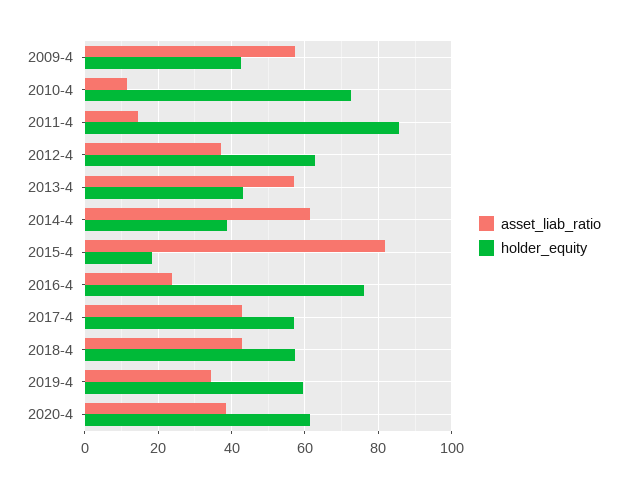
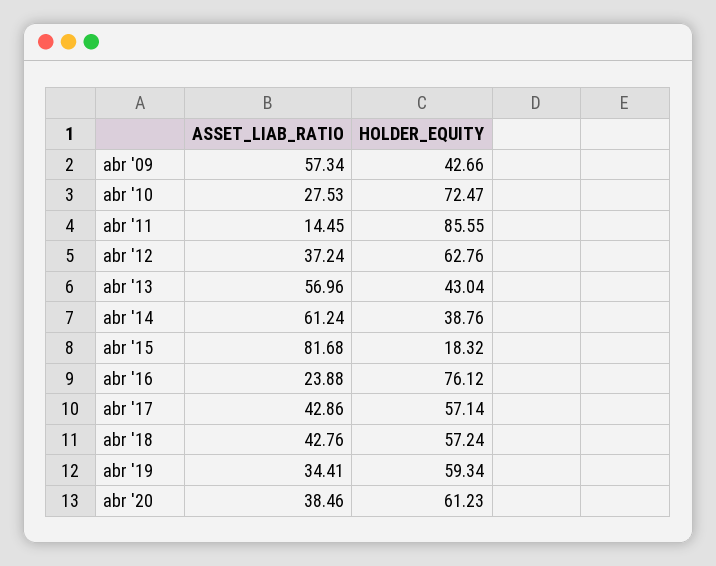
  {
    "asset_liab_ratio": {
      "2009-4": 57.34,
-     "2010-4": 12,
+     "2010-4": 27.53,
      "2011-4": 14.45,
      "2012-4": 37.24,
      "2013-4": 56.96,
      "2014-4": 61.24,
      "2015-4": 81.68,
      "2016-4": 23.88,
      "2017-4": 42.86,
      "2018-4": 42.76,
      "2019-4": 34.41,
      "2020-4": 38.46
    },
    "holder_equity": {
      "2009-4": 42.66,
      "2010-4": 72.47,
      "2011-4": 85.55,
      "2012-4": 62.76,
      "2013-4": 43.04,
      "2014-4": 38.76,
      "2015-4": 18.32,
      "2016-4": 76.12,
      "2017-4": 57.14,
      "2018-4": 57.24,
      "2019-4": 59.34,
      "2020-4": 61.23
    }
  }

